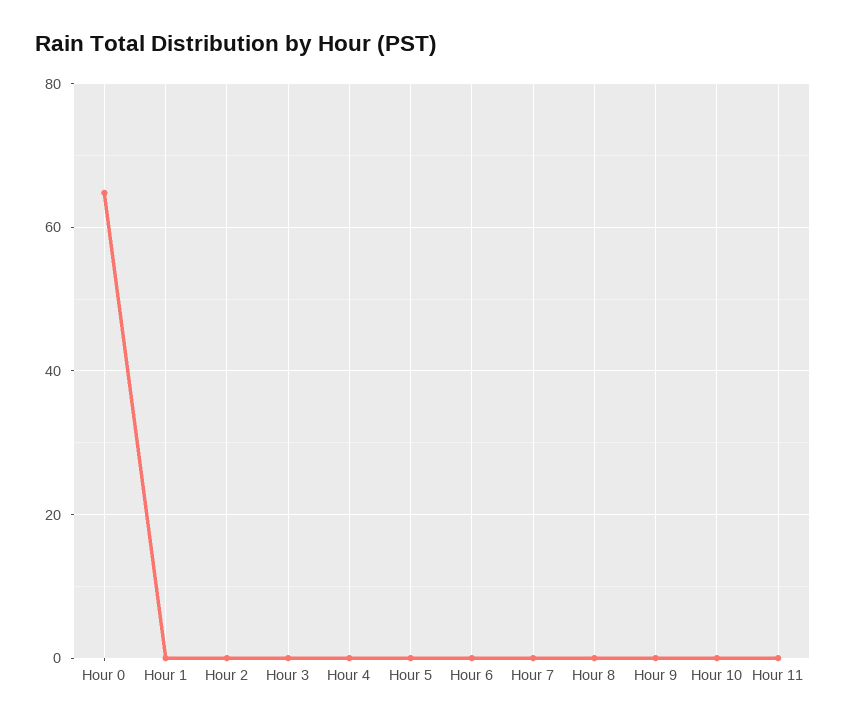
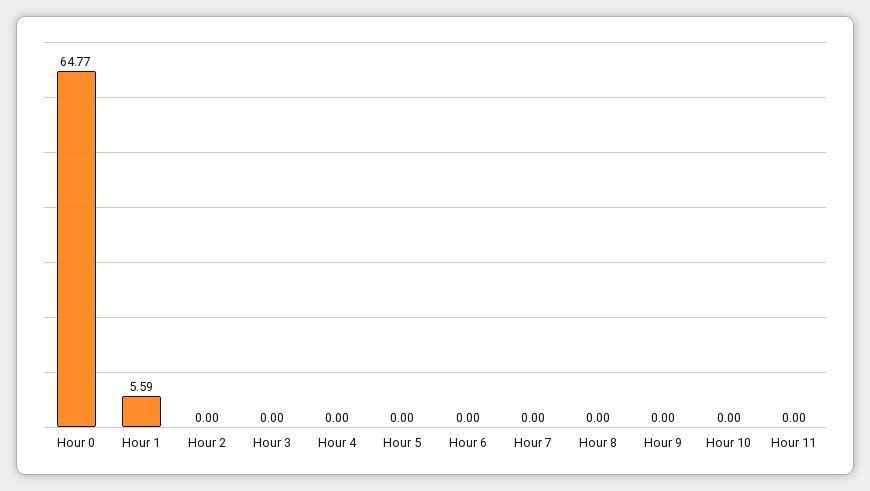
  {
    "Hour 0": 64.77,
-   "Hour 1": 0,
+   "Hour 1": 5.59,
    "Hour 2": 0,
    "Hour 3": 0,
    "Hour 4": 0,
    "Hour 5": 0,
    "Hour 6": 0,
    "Hour 7": 0,
    "Hour 8": 0,
    "Hour 9": 0,
    "Hour 10": 0,
    "Hour 11": 0
  }

